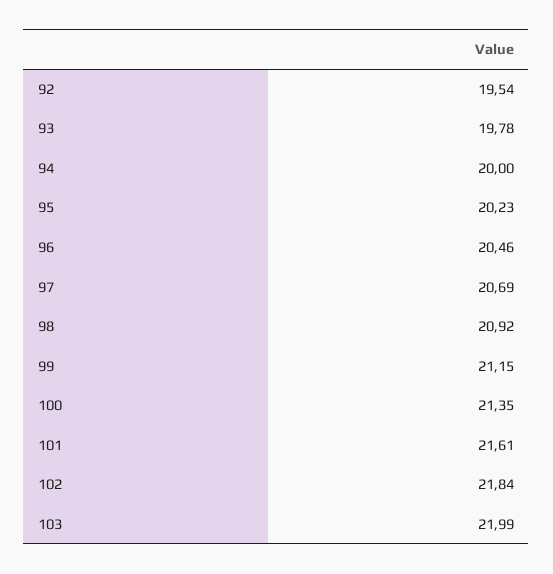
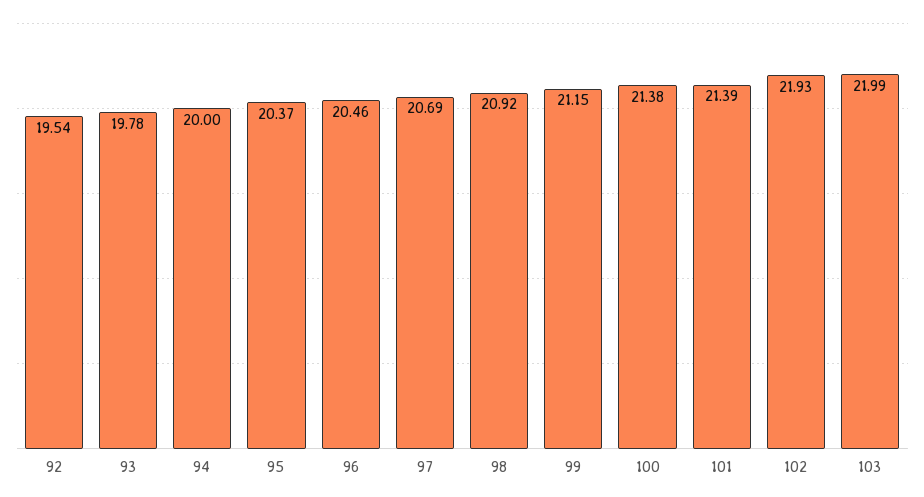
  {
    "92": 19.54,
    "93": 19.78,
    "94": 20,
-   "95": 20.23,
+   "95": 20.37,
    "96": 20.46,
    "97": 20.69,
    "98": 20.92,
    "99": 21.15,
-   "100": 21.35,
+   "100": 21.38,
-   "101": 21.61,
+   "101": 21.39,
-   "102": 21.84,
+   "102": 21.93,
    "103": 21.99
  }

